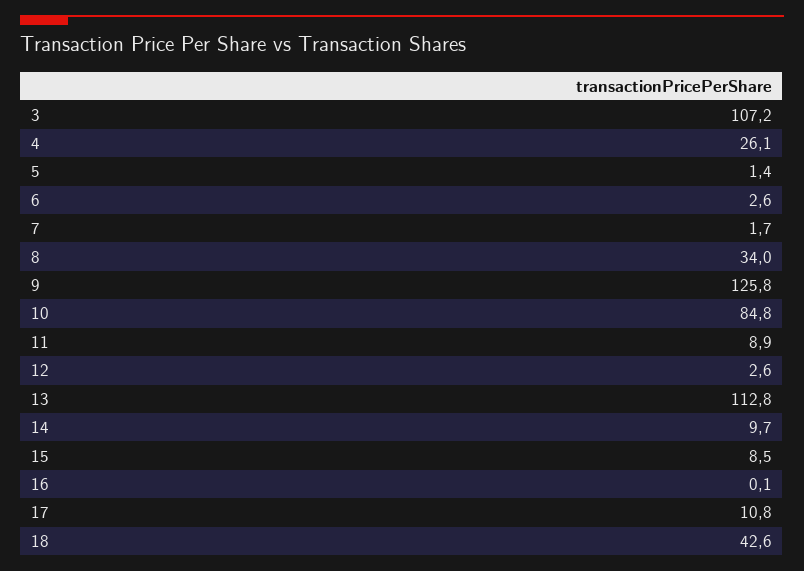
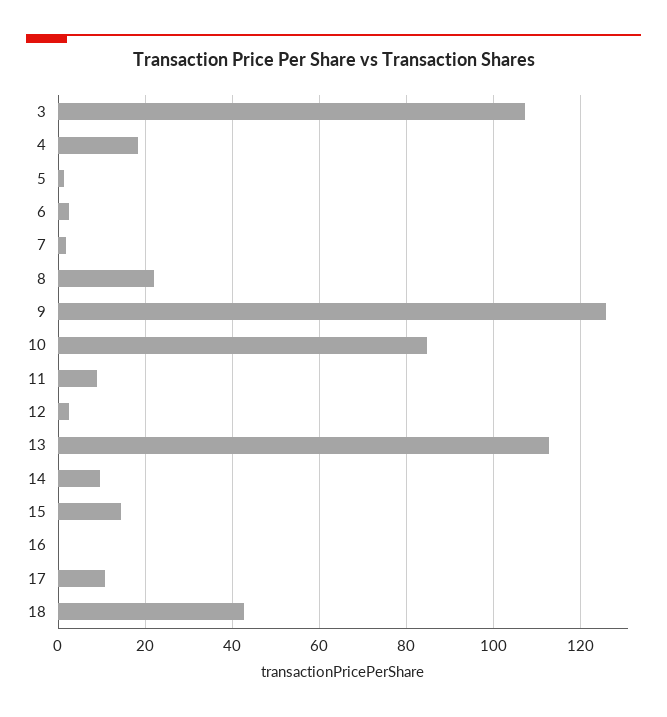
  {
    "3": 107.2,
-   "4": 26.1,
+   "4": 18,
    "5": 1.4,
    "6": 2.6,
    "7": 1.7,
-   "8": 34,
+   "8": 22,
    "9": 125.8,
    "10": 84.8,
    "11": 8.9,
    "12": 2.6,
    "13": 112.8,
    "14": 9.7,
-   "15": 8.5,
+   "15": 14,
    "16": 0.1,
    "17": 10.8,
    "18": 42.6
  }

